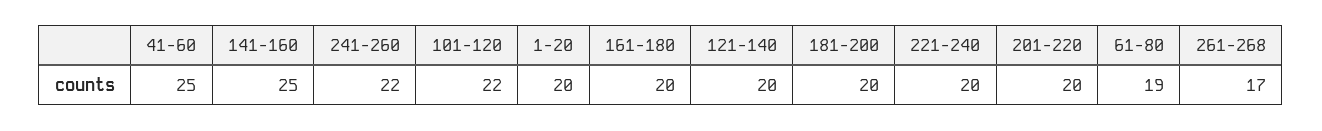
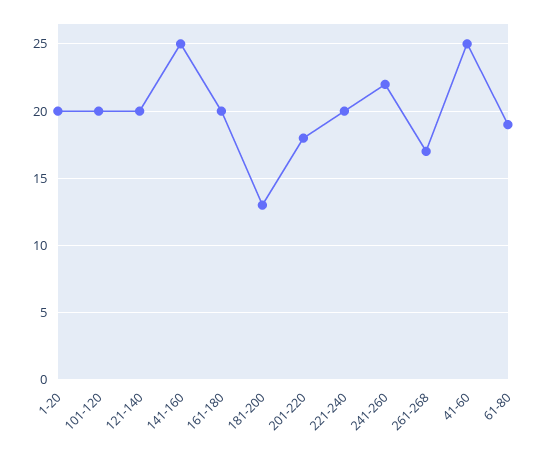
  {
    "41-60": 25,
    "141-160": 25,
    "241-260": 22,
-   "101-120": 22,
+   "101-120": 20,
    "1-20": 20,
    "161-180": 20,
    "121-140": 20,
-   "181-200": 20,
+   "181-200": 13,
    "221-240": 20,
-   "201-220": 20,
+   "201-220": 18,
    "61-80": 19,
    "261-268": 17
  }

